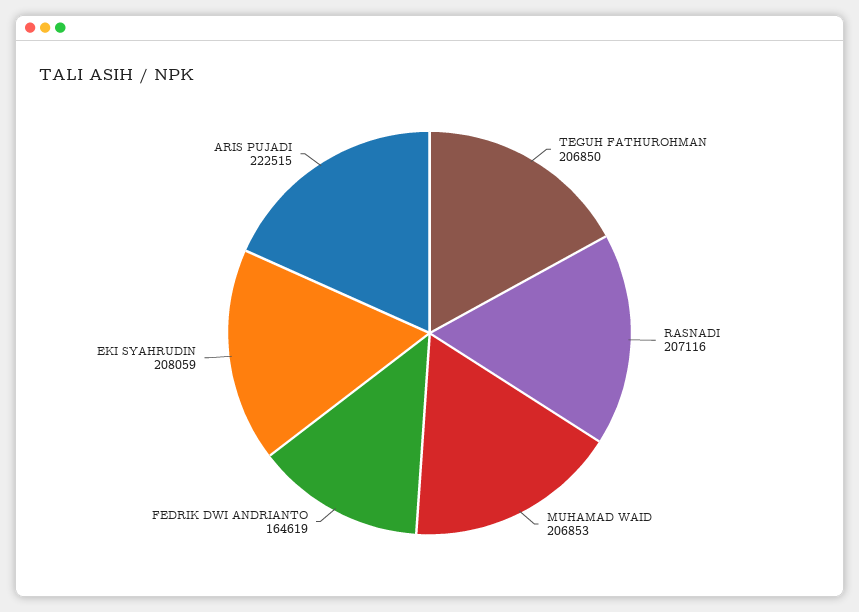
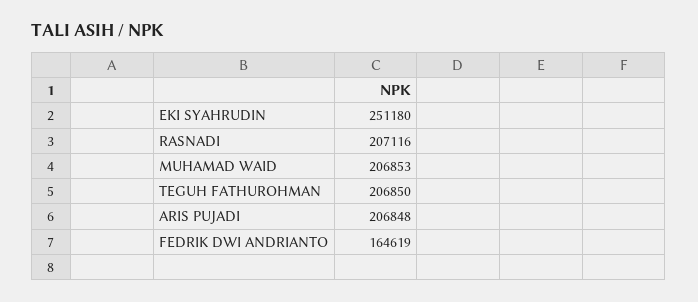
  {
    "TEGUH FATHUROHMAN": 206850,
    "RASNADI": 207116,
    "MUHAMAD WAID": 206853,
    "FEDRIK DWI ANDRIANTO": 164619,
-   "EKI SYAHRUDIN": 208059,
+   "EKI SYAHRUDIN": 251180,
-   "ARIS PUJADI": 222515
+   "ARIS PUJADI": 206848
  }

